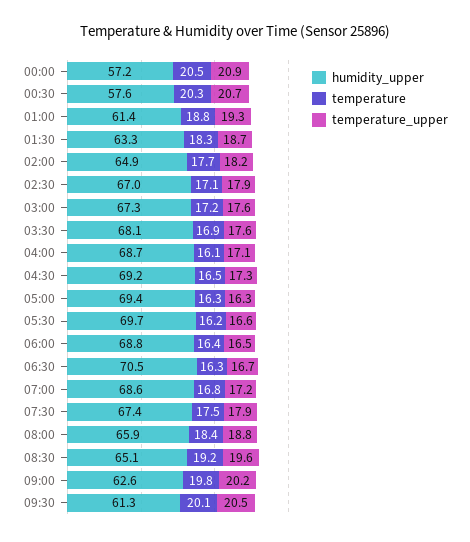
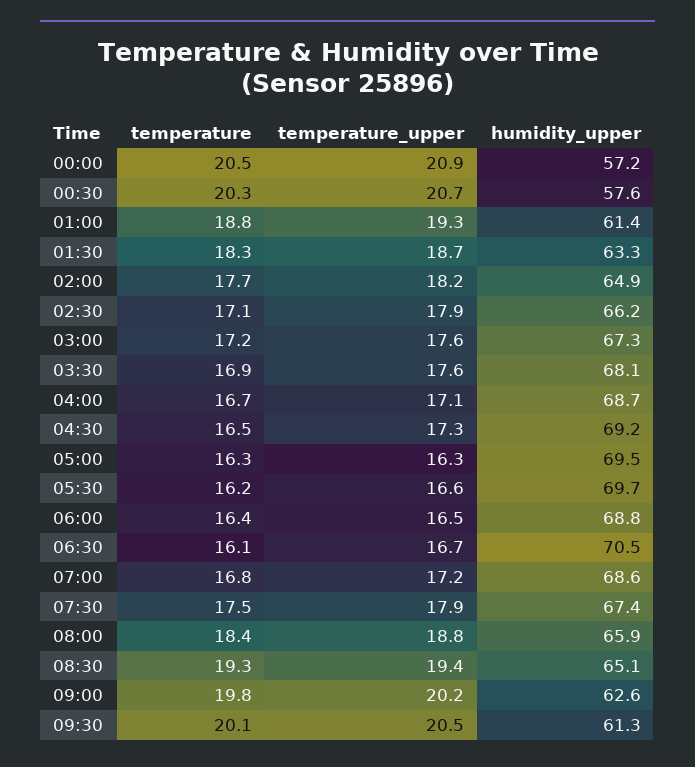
  {
    "humidity_upper": {
      "00:00": 57.2,
      "00:30": 57.6,
      "01:00": 61.4,
      "01:30": 63.3,
      "02:00": 64.9,
-     "02:30": 67,
+     "02:30": 66.2,
      "03:00": 67.3,
      "03:30": 68.1,
      "04:00": 68.7,
      "04:30": 69.2,
-     "05:00": 69.4,
+     "05:00": 69.5,
      "05:30": 69.7,
      "06:00": 68.8,
      "06:30": 70.5,
      "07:00": 68.6,
      "07:30": 67.4,
      "08:00": 65.9,
      "08:30": 65.1,
      "09:00": 62.6,
      "09:30": 61.3
    },
    "temperature": {
      "00:00": 20.5,
      "00:30": 20.3,
      "01:00": 18.8,
      "01:30": 18.3,
      "02:00": 17.7,
      "02:30": 17.1,
      "03:00": 17.2,
      "03:30": 16.9,
-     "04:00": 16.1,
+     "04:00": 16.7,
      "04:30": 16.5,
      "05:00": 16.3,
      "05:30": 16.2,
      "06:00": 16.4,
-     "06:30": 16.3,
+     "06:30": 16.1,
      "07:00": 16.8,
      "07:30": 17.5,
      "08:00": 18.4,
-     "08:30": 19.2,
+     "08:30": 19.3,
      "09:00": 19.8,
      "09:30": 20.1
    },
    "temperature_upper": {
      "00:00": 20.9,
      "00:30": 20.7,
      "01:00": 19.3,
      "01:30": 18.7,
      "02:00": 18.2,
      "02:30": 17.9,
      "03:00": 17.6,
      "03:30": 17.6,
      "04:00": 17.1,
      "04:30": 17.3,
      "05:00": 16.3,
      "05:30": 16.6,
      "06:00": 16.5,
      "06:30": 16.7,
      "07:00": 17.2,
      "07:30": 17.9,
      "08:00": 18.8,
-     "08:30": 19.6,
+     "08:30": 19.4,
      "09:00": 20.2,
      "09:30": 20.5
    }
  }

